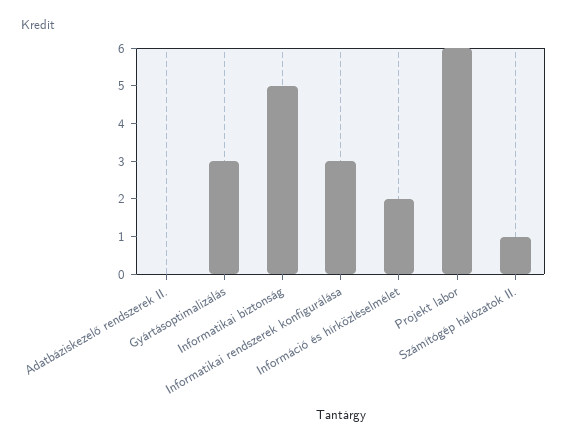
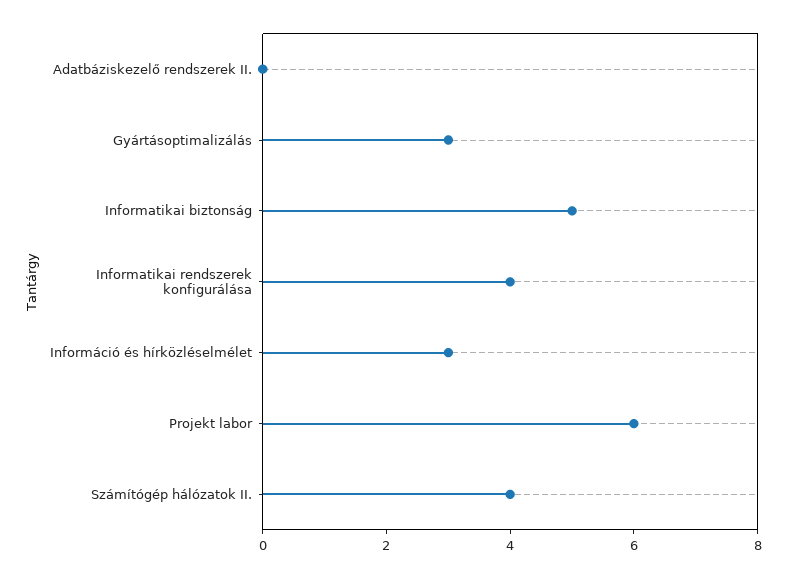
  {
    "Adatbáziskezelő rendszerek II.": 0,
    "Gyártásoptimalizálás": 3,
    "Informatikai biztonság": 5,
-   "Informatikai rendszerek konfigurálása": 3,
+   "Informatikai rendszerek konfigurálása": 4,
-   "Információ és hírközléselmélet": 2,
+   "Információ és hírközléselmélet": 3,
    "Projekt labor": 6,
-   "Számítógép hálózatok II.": 1
+   "Számítógép hálózatok II.": 4
  }

